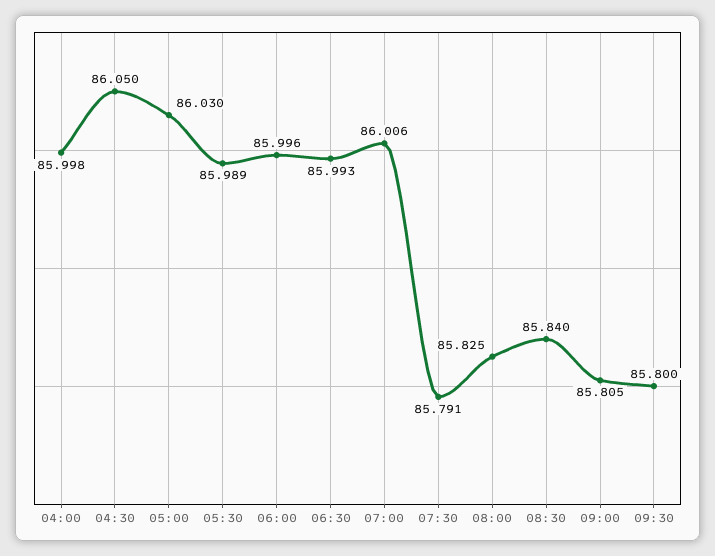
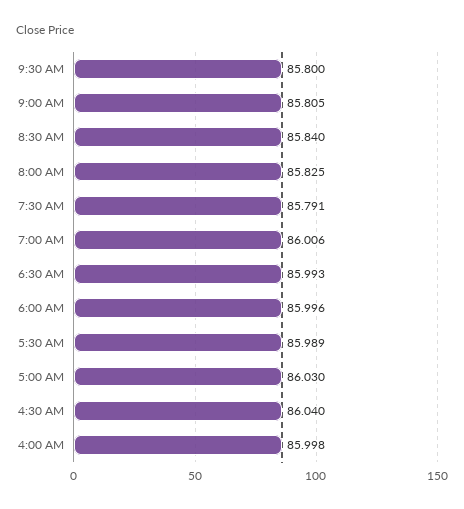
  {
    "04:00": 85.998,
-   "04:30": 86.05,
+   "04:30": 86.04,
    "05:00": 86.03,
    "05:30": 85.989,
    "06:00": 85.996,
    "06:30": 85.993,
    "07:00": 86.006,
    "07:30": 85.791,
    "08:00": 85.825,
    "08:30": 85.84,
    "09:00": 85.805,
    "09:30": 85.8
  }

